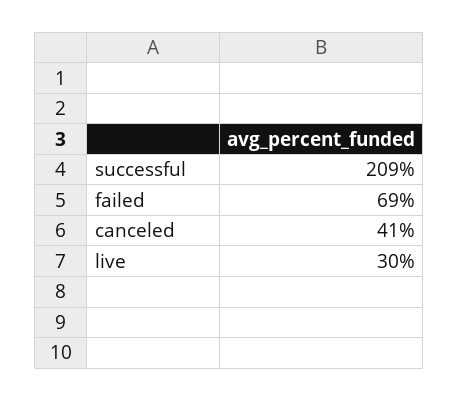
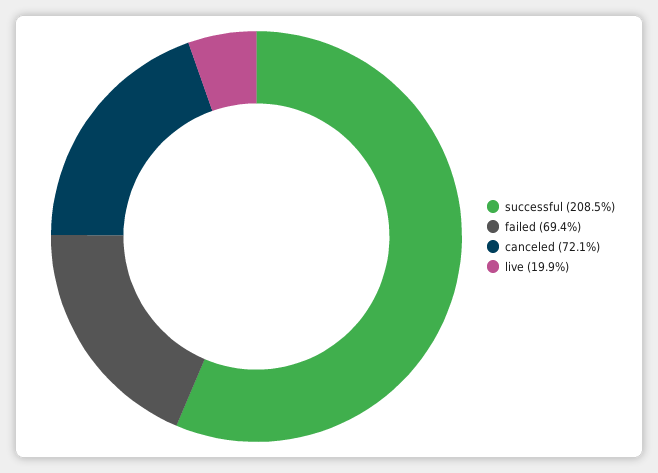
  {
    "successful": 208.5,
    "failed": 69.4,
-   "canceled": 41,
+   "canceled": 72.1,
-   "live": 30
+   "live": 19.9
  }

